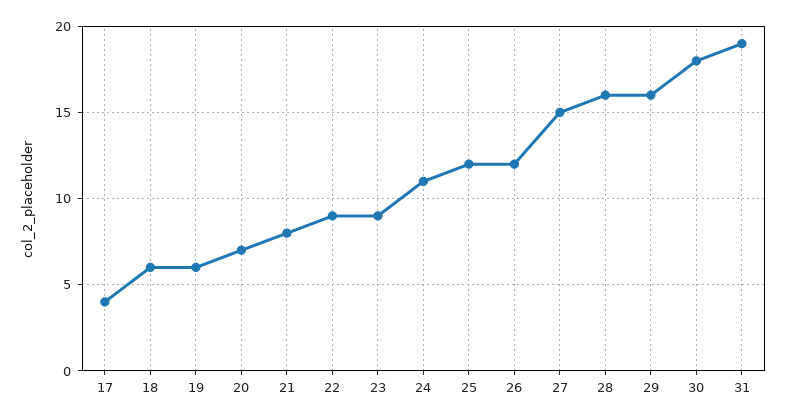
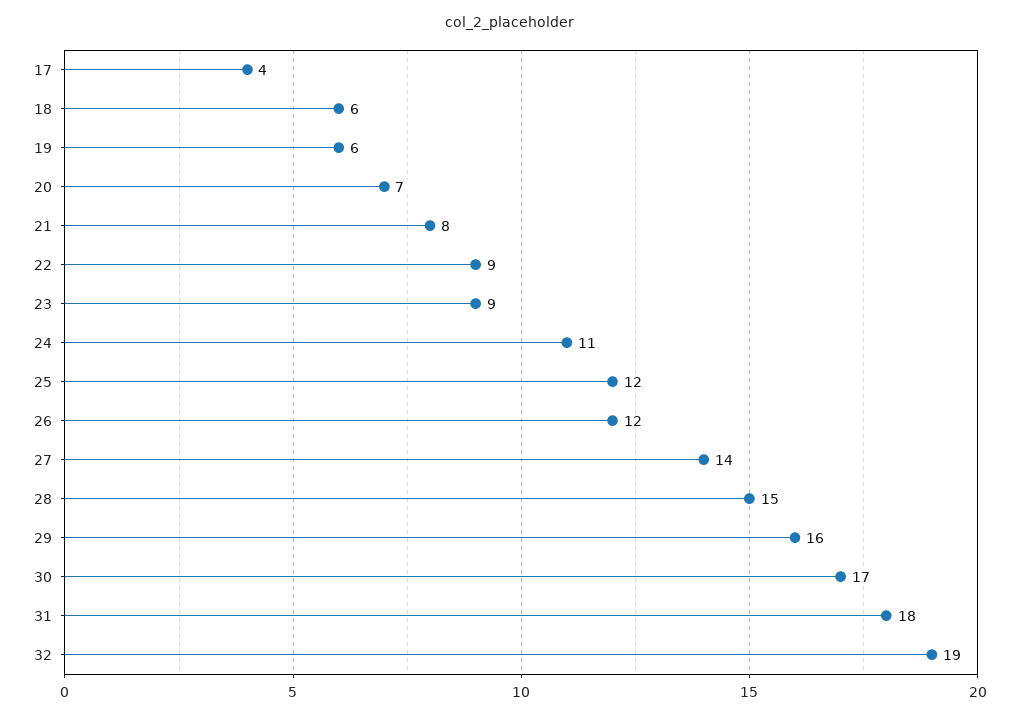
  {
    "17": 4,
    "18": 6,
    "19": 6,
    "20": 7,
    "21": 8,
    "22": 9,
    "23": 9,
    "24": 11,
    "25": 12,
    "26": 12,
-   "27": 15,
+   "27": 14,
-   "28": 16,
+   "28": 15,
    "29": 16,
-   "30": 18,
+   "30": 17,
-   "31": 19
+   "31": 18,
+   "32": 19
  }

